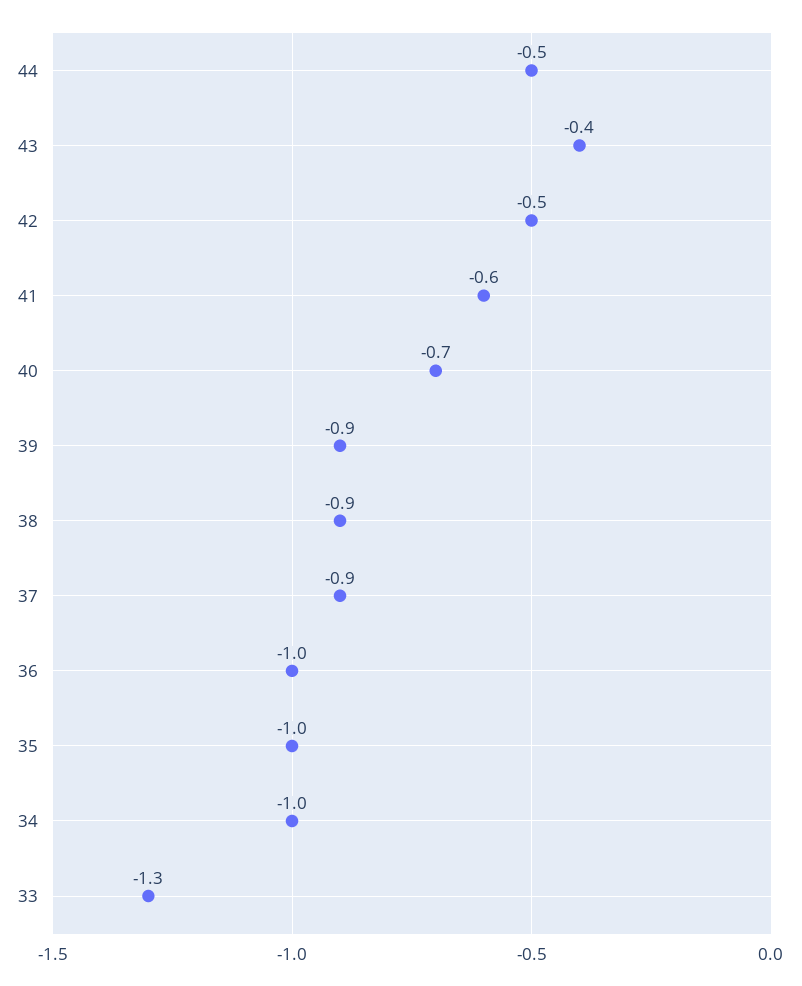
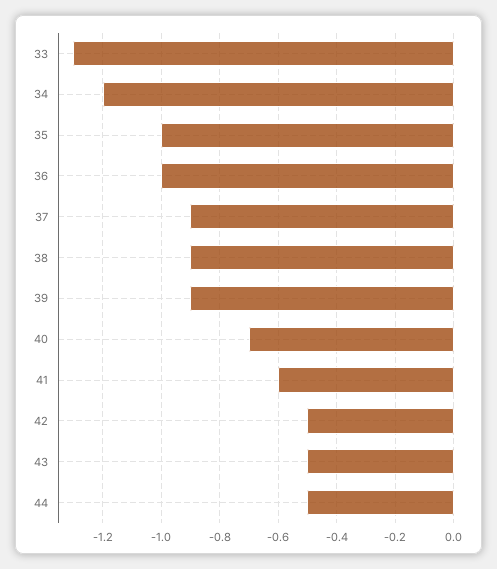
  {
    "44": -0.5,
-   "43": -0.4,
+   "43": -0.5,
    "42": -0.5,
    "41": -0.6,
    "40": -0.7,
    "39": -0.9,
    "38": -0.9,
    "37": -0.9,
    "36": -1,
    "35": -1,
-   "34": -1,
+   "34": -1.2,
    "33": -1.3
  }

